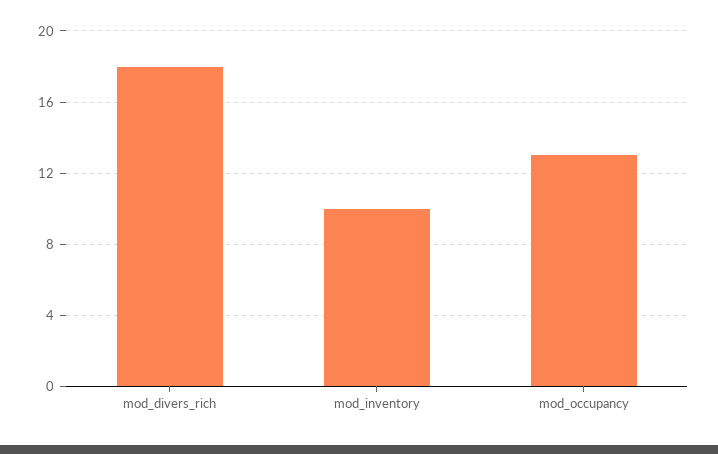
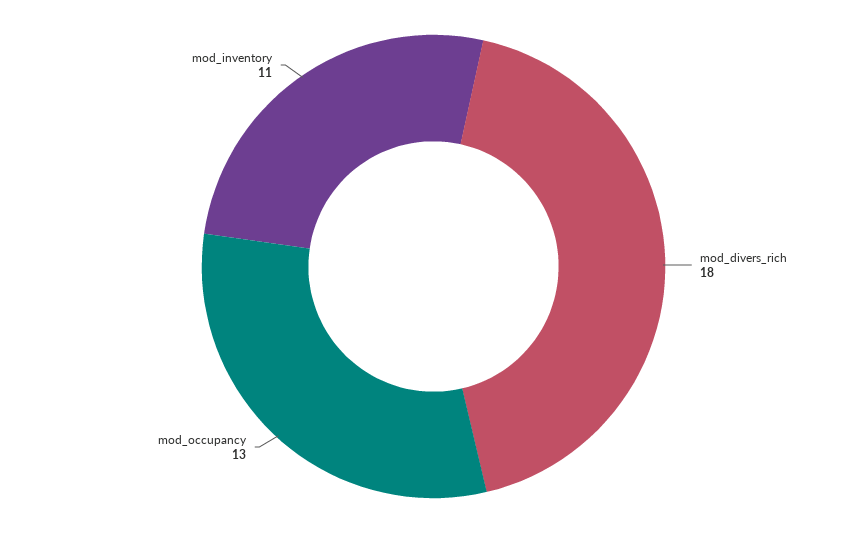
  {
    "mod_divers_rich": 18,
-   "mod_inventory": 10,
+   "mod_inventory": 11,
    "mod_occupancy": 13
  }

